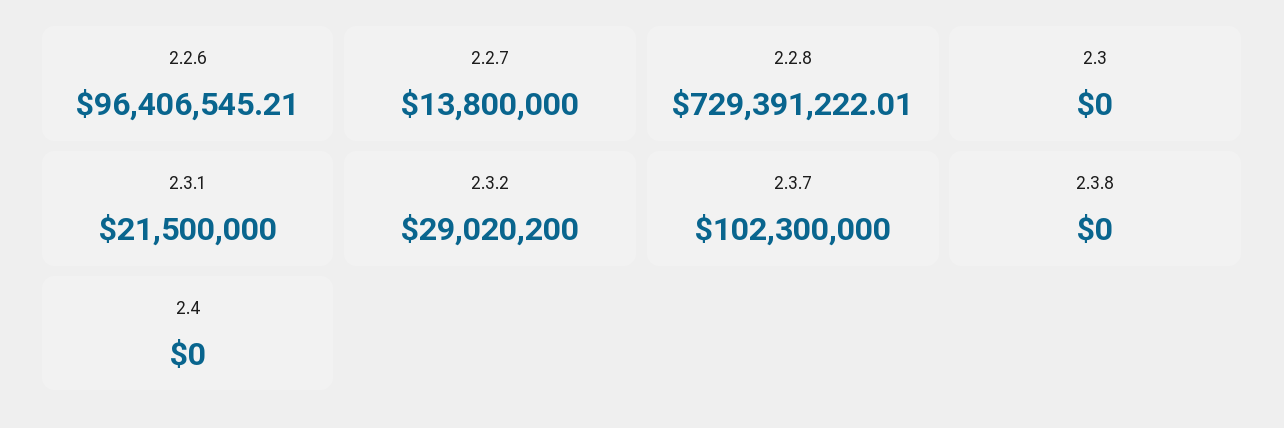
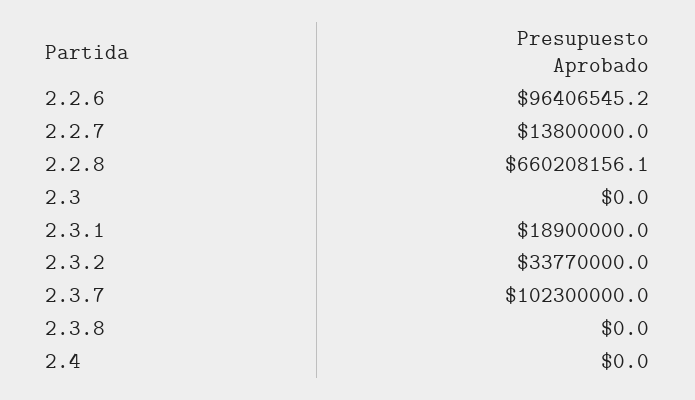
  {
    "2.2.6": 96406545.21,
    "2.2.7": 13800000,
-   "2.2.8": 729391222.01,
+   "2.2.8": 660208156.1,
    "2.3": 0,
-   "2.3.1": 21500000,
+   "2.3.1": 18900000,
-   "2.3.2": 29020200,
+   "2.3.2": 33770000,
    "2.3.7": 102300000,
    "2.3.8": 0,
    "2.4": 0
  }

